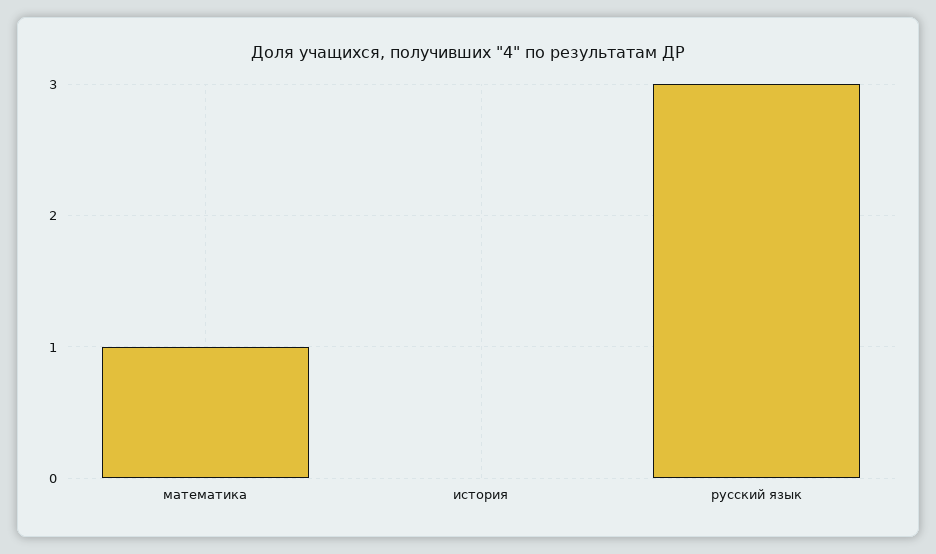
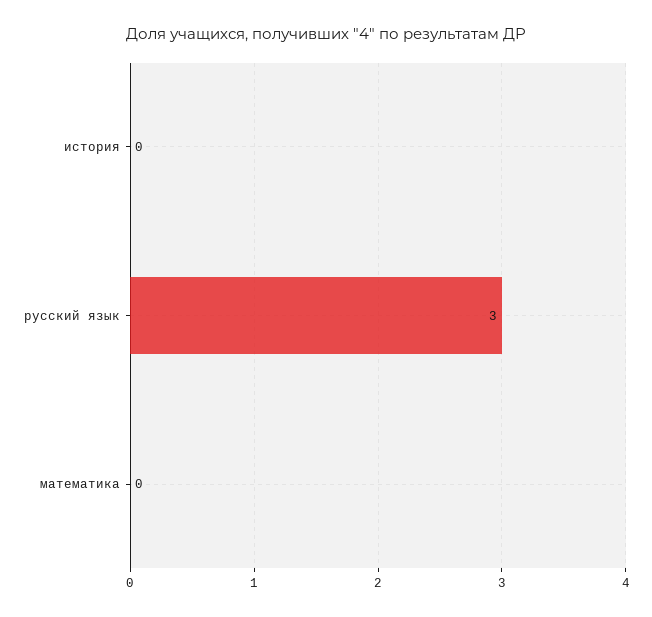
  {
-   "математика": 1,
+   "математика": 0,
    "история": 0,
    "русский язык": 3
  }

